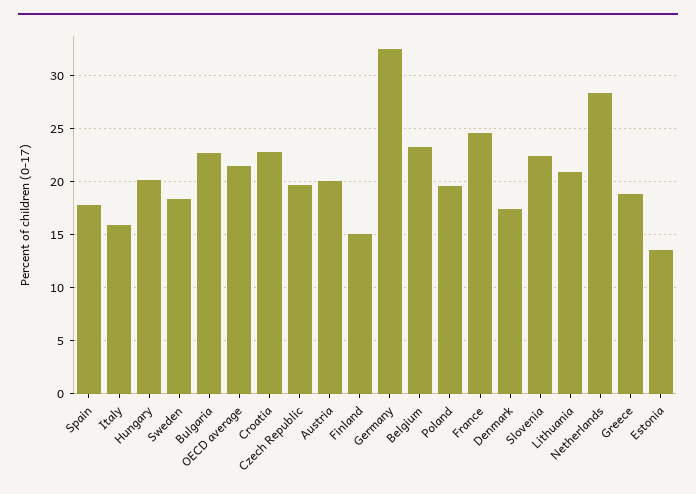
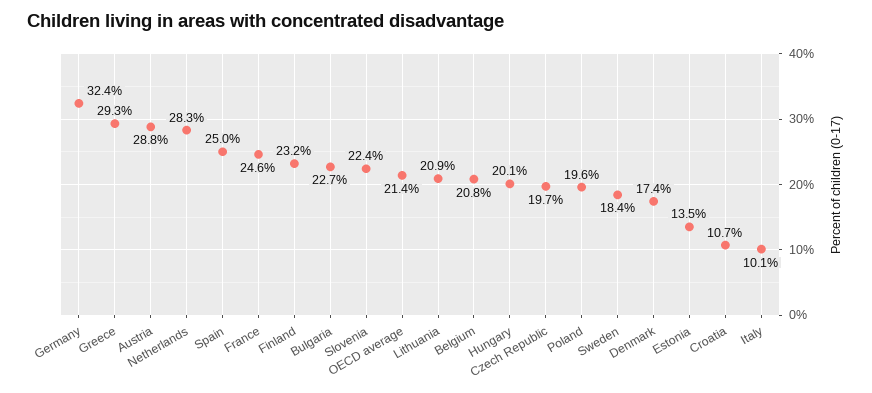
  {
-   "Spain": 18,
+   "Spain": 25,
-   "Italy": 16,
+   "Italy": 10.1,
    "Hungary": 20.1,
    "Sweden": 18.4,
    "Bulgaria": 22.7,
    "OECD average": 21.4,
-   "Croatia": 23,
+   "Croatia": 10.7,
    "Czech Republic": 19.7,
-   "Austria": 20,
+   "Austria": 28.8,
-   "Finland": 15,
+   "Finland": 23.2,
    "Germany": 32.4,
-   "Belgium": 23,
+   "Belgium": 20.8,
    "Poland": 19.6,
    "France": 24.6,
    "Denmark": 17.4,
    "Slovenia": 22.4,
    "Lithuania": 20.9,
    "Netherlands": 28.3,
-   "Greece": 19,
+   "Greece": 29.3,
    "Estonia": 13.5
  }

